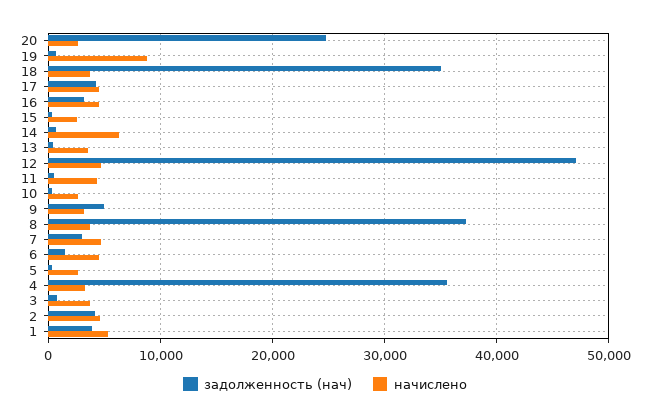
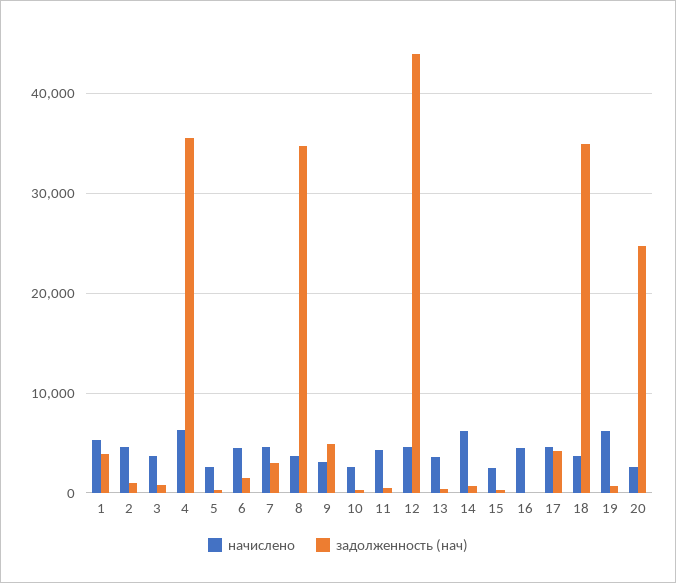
  {
    "задолженность (нач)": {
      "20": 25000,
      "19": 1000,
      "18": 35000,
      "17": 4000,
-     "16": 3000,
+     "16": 0,
      "15": 0,
      "14": 1000,
      "13": 0,
-     "12": 47000,
+     "12": 44000,
      "11": 0,
      "10": 0,
      "9": 5000,
-     "8": 37000,
+     "8": 35000,
      "7": 3000,
      "6": 1000,
      "5": 0,
      "4": 36000,
      "3": 1000,
-     "2": 4000,
+     "2": 1000,
      "1": 4000
    },
    "начислено": {
      "20": 3000,
-     "19": 9000,
+     "19": 6000,
      "18": 4000,
      "17": 5000,
      "16": 5000,
      "15": 3000,
      "14": 6000,
      "13": 4000,
      "12": 5000,
      "11": 4000,
      "10": 3000,
      "9": 3000,
      "8": 4000,
      "7": 5000,
      "6": 4000,
      "5": 3000,
-     "4": 3000,
+     "4": 6000,
      "3": 4000,
      "2": 5000,
      "1": 5000
    }
  }

